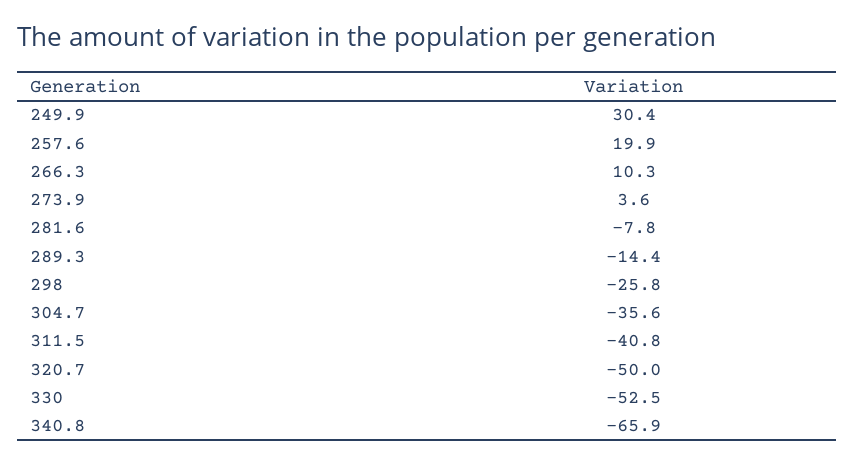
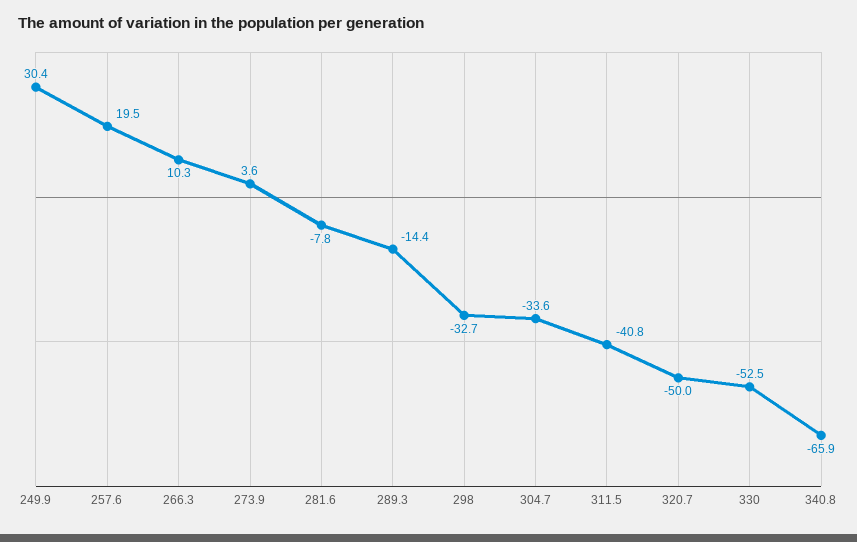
  {
    "249.9": 30.4,
-   "257.6": 19.9,
+   "257.6": 19.5,
    "266.3": 10.3,
    "273.9": 3.6,
    "281.6": -7.8,
    "289.3": -14.4,
-   "298": -25.8,
+   "298": -32.7,
-   "304.7": -35.6,
+   "304.7": -33.6,
    "311.5": -40.8,
    "320.7": -50,
    "330": -52.5,
    "340.8": -65.9
  }

